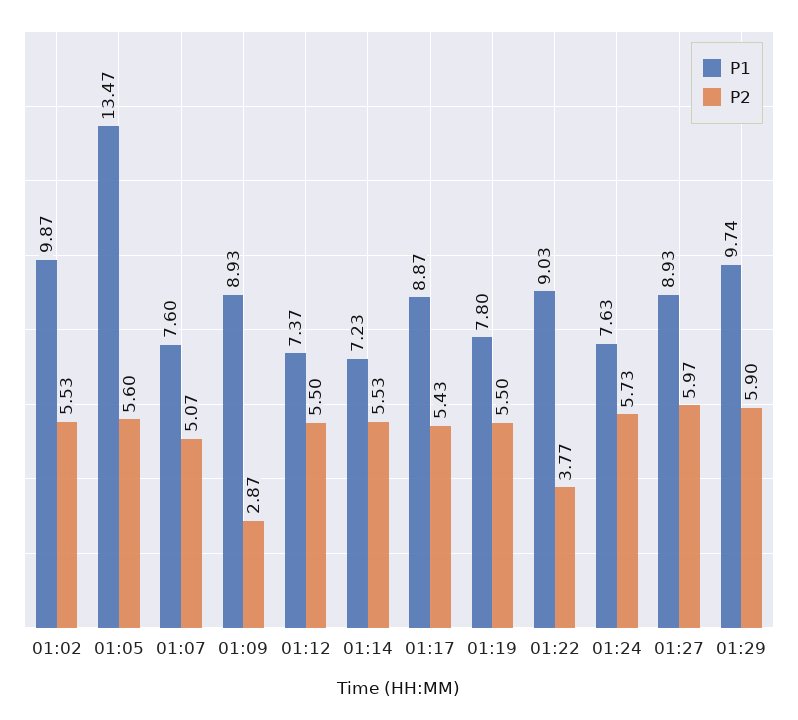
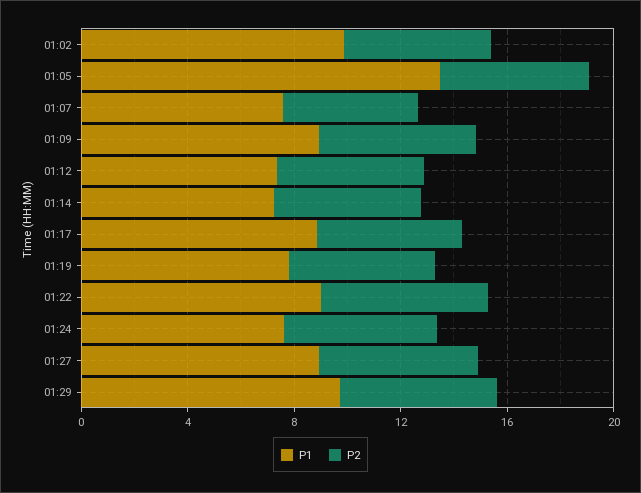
  {
    "P1": {
      "01:02": 9.87,
      "01:05": 13.47,
      "01:07": 7.6,
      "01:09": 8.93,
      "01:12": 7.37,
      "01:14": 7.23,
      "01:17": 8.87,
      "01:19": 7.8,
      "01:22": 9.03,
      "01:24": 7.63,
      "01:27": 8.93,
      "01:29": 9.74
    },
    "P2": {
      "01:02": 5.53,
      "01:05": 5.6,
      "01:07": 5.07,
-     "01:09": 2.87,
+     "01:09": 6,
      "01:12": 5.5,
      "01:14": 5.53,
      "01:17": 5.43,
      "01:19": 5.5,
-     "01:22": 3.77,
+     "01:22": 6,
      "01:24": 5.73,
      "01:27": 5.97,
      "01:29": 5.9
    }
  }

